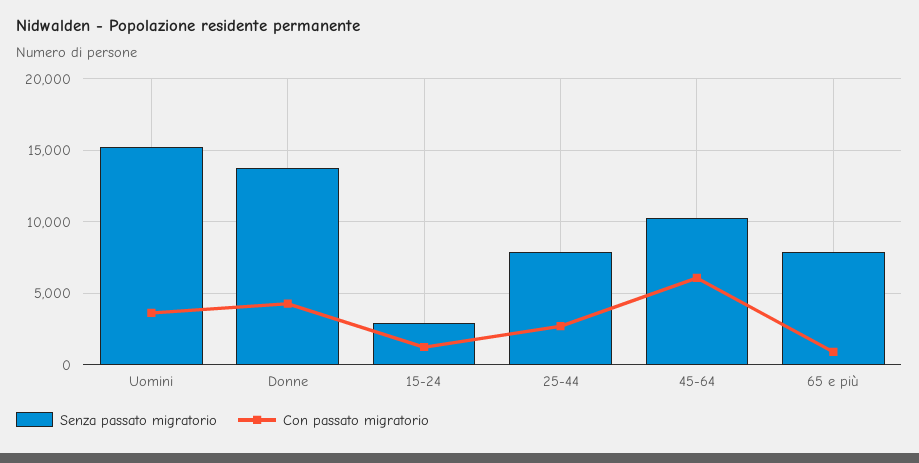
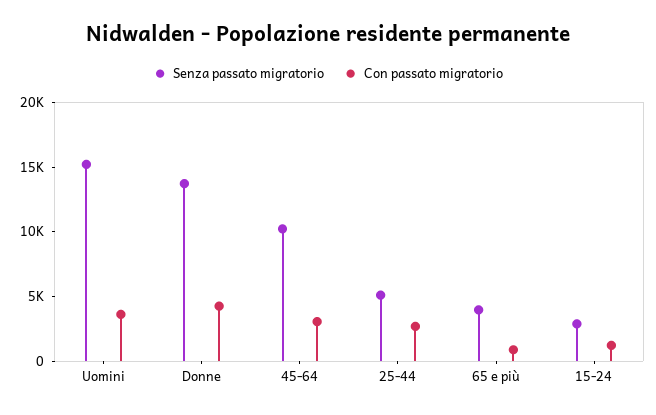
  {
    "Senza passato migratorio": {
      "Uomini": 15000,
      "Donne": 13500,
      "15-24": 3000,
-     "25-44": 8000,
+     "25-44": 5000,
      "45-64": 10000,
-     "65 e più": 8000
+     "65 e più": 4000
    },
    "Con passato migratorio": {
      "Uomini": 3500,
      "Donne": 4500,
      "15-24": 1000,
      "25-44": 2500,
-     "45-64": 6000,
+     "45-64": 3000,
      "65 e più": 1000
    }
  }

